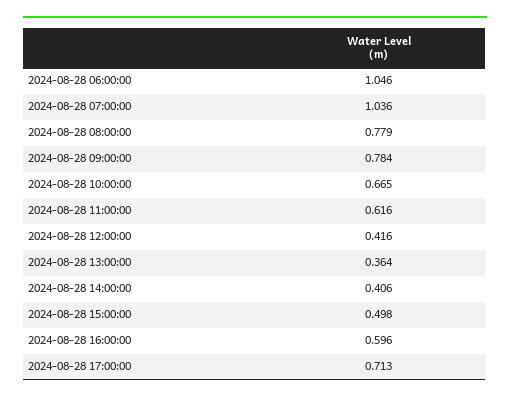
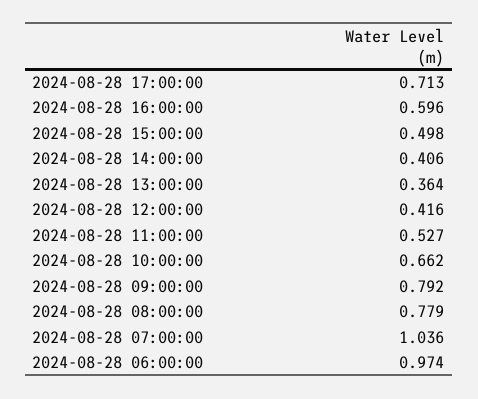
  {
-   "2024-08-28 06:00:00": 1.046,
+   "2024-08-28 06:00:00": 0.974,
    "2024-08-28 07:00:00": 1.036,
    "2024-08-28 08:00:00": 0.779,
-   "2024-08-28 09:00:00": 0.784,
+   "2024-08-28 09:00:00": 0.792,
-   "2024-08-28 10:00:00": 0.665,
+   "2024-08-28 10:00:00": 0.662,
-   "2024-08-28 11:00:00": 0.616,
+   "2024-08-28 11:00:00": 0.527,
    "2024-08-28 12:00:00": 0.416,
    "2024-08-28 13:00:00": 0.364,
    "2024-08-28 14:00:00": 0.406,
    "2024-08-28 15:00:00": 0.498,
    "2024-08-28 16:00:00": 0.596,
    "2024-08-28 17:00:00": 0.713
  }

